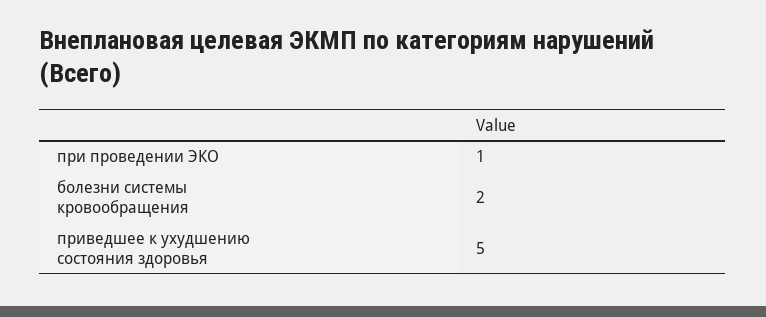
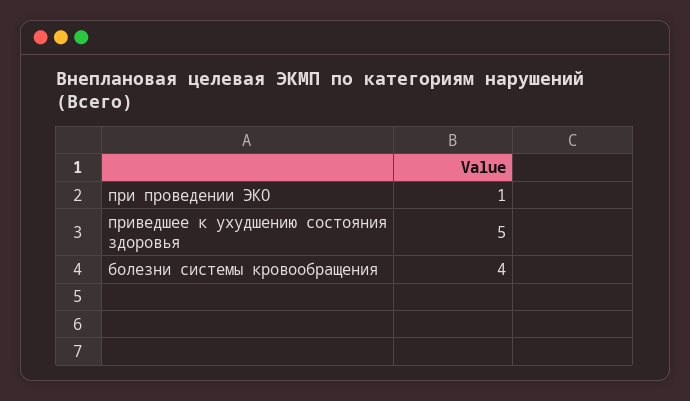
  {
    "при проведении ЭКО": 1,
-   "болезни системы кровообращения": 2,
+   "болезни системы кровообращения": 4,
    "приведшее к ухудшению состояния здоровья": 5
  }

